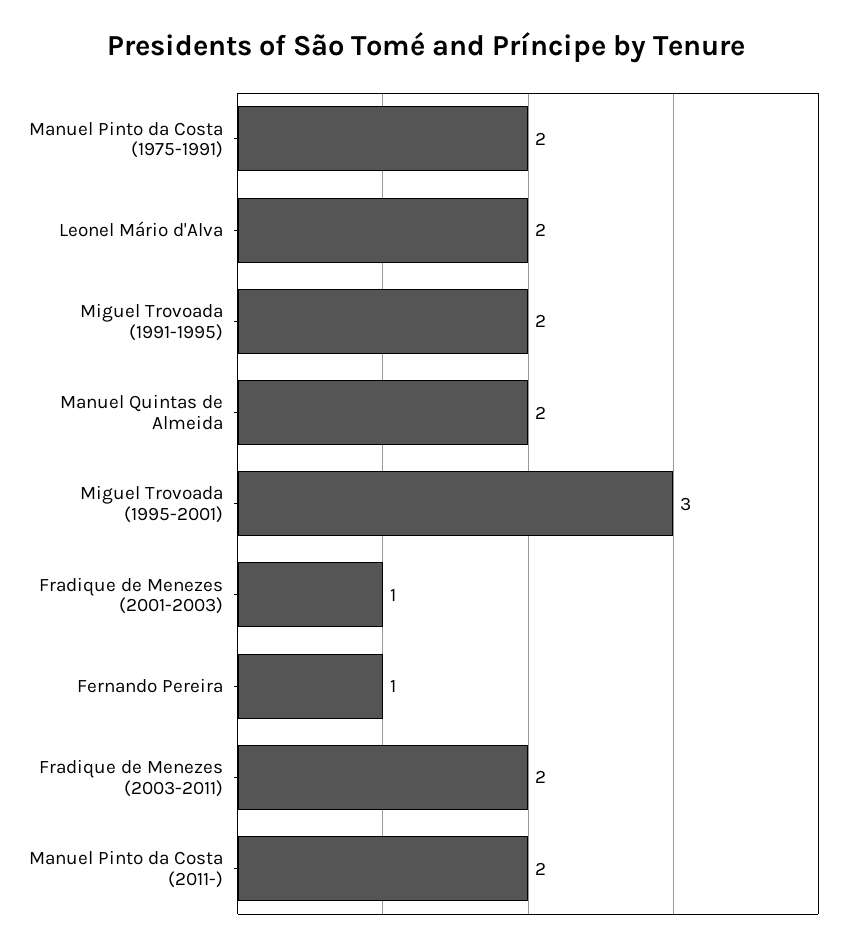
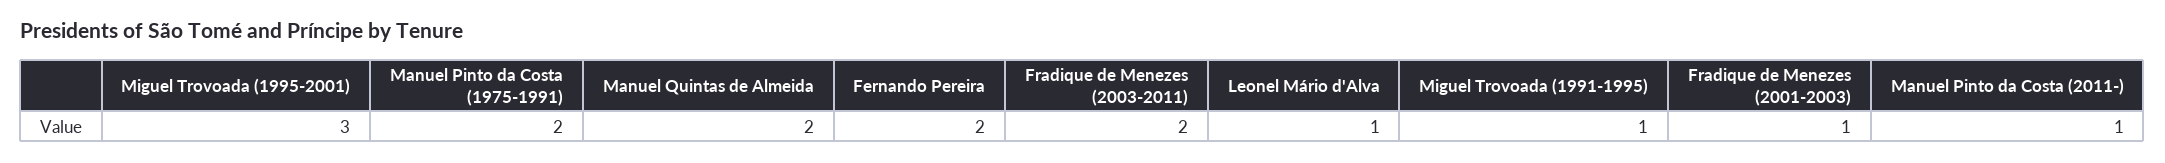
  {
    "Manuel Pinto da Costa (1975-1991)": 2,
-   "Leonel Mário d'Alva": 2,
+   "Leonel Mário d'Alva": 1,
-   "Miguel Trovoada (1991-1995)": 2,
+   "Miguel Trovoada (1991-1995)": 1,
    "Manuel Quintas de Almeida": 2,
    "Miguel Trovoada (1995-2001)": 3,
    "Fradique de Menezes (2001-2003)": 1,
-   "Fernando Pereira": 1,
+   "Fernando Pereira": 2,
    "Fradique de Menezes (2003-2011)": 2,
-   "Manuel Pinto da Costa (2011-)": 2
+   "Manuel Pinto da Costa (2011-)": 1
  }

